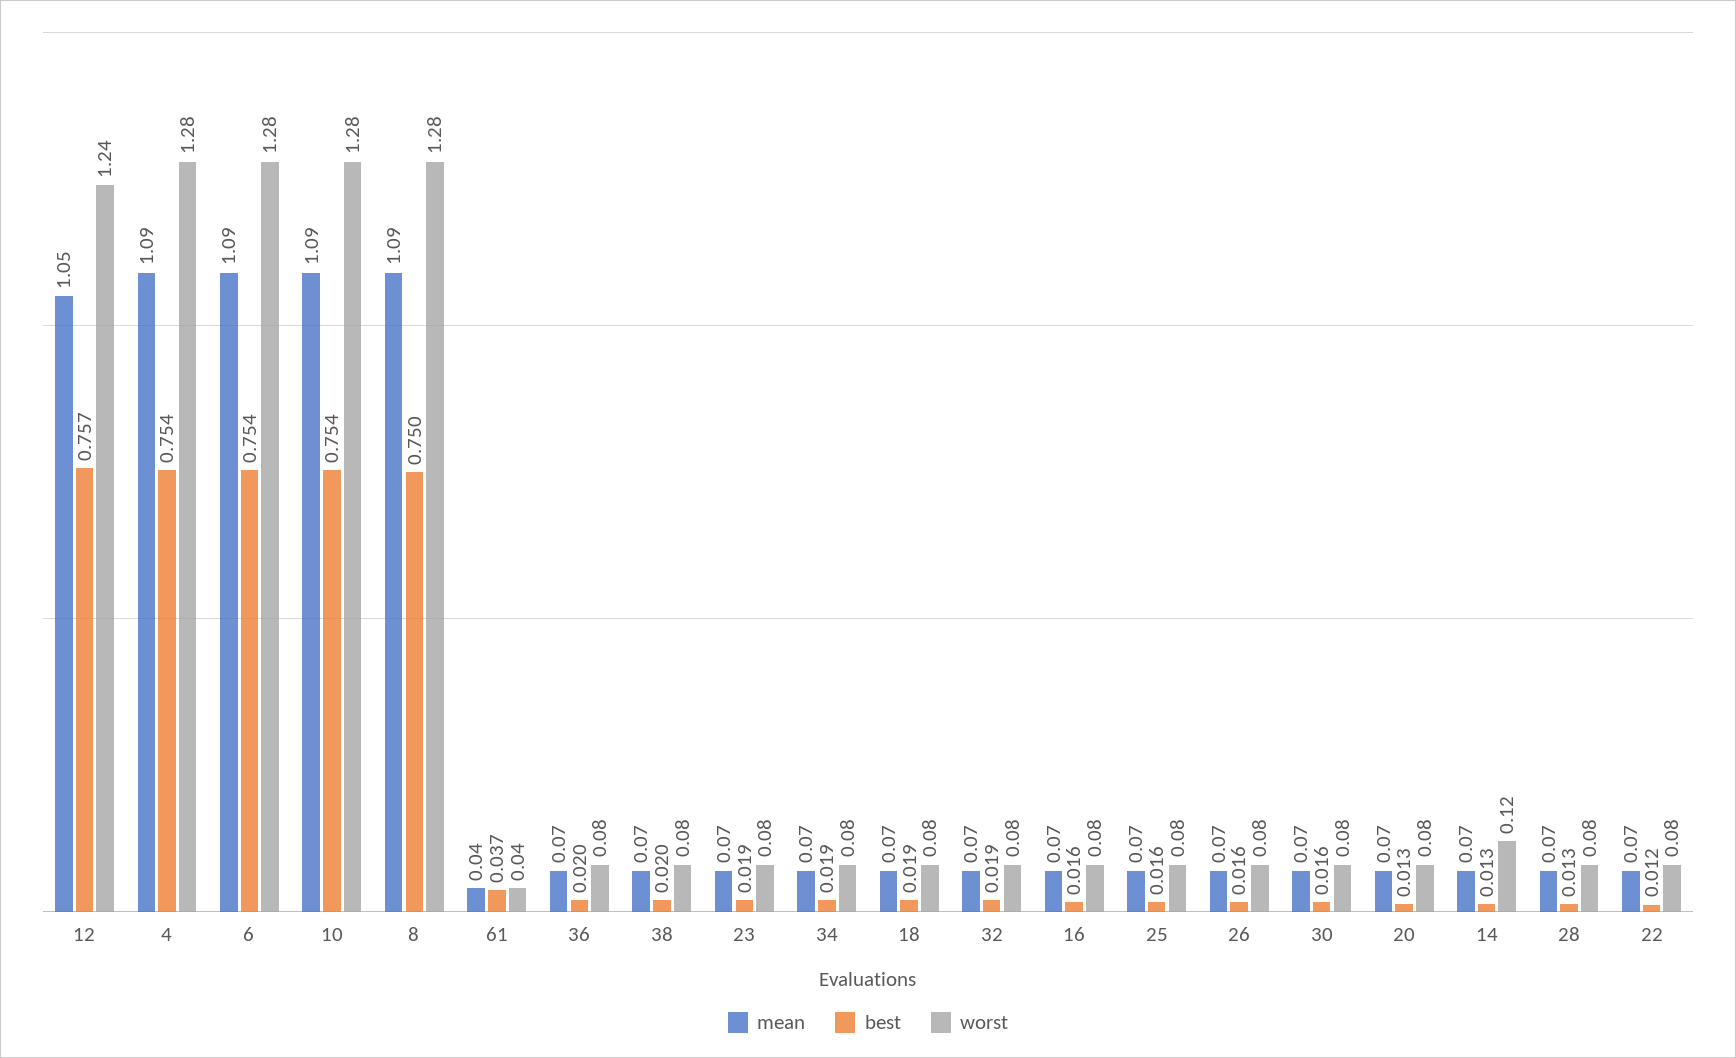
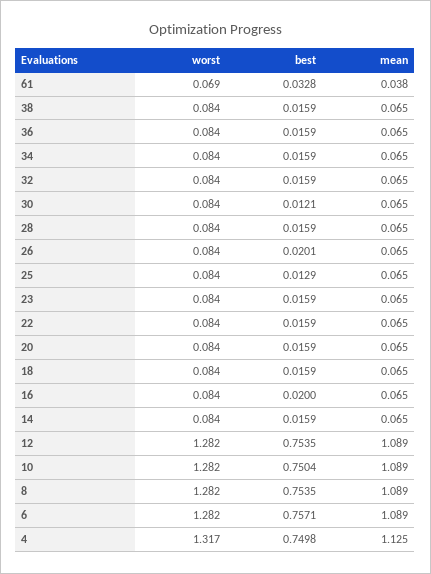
  {
    "mean": {
-     "12": 1.05,
+     "12": 1.089,
-     "4": 1.09,
+     "4": 1.125,
      "6": 1.089,
      "10": 1.089,
      "8": 1.089,
      "61": 0.038,
      "36": 0.065,
      "38": 0.065,
      "23": 0.065,
      "34": 0.065,
      "18": 0.065,
      "32": 0.065,
      "16": 0.065,
      "25": 0.065,
      "26": 0.065,
      "30": 0.065,
      "20": 0.065,
      "14": 0.065,
      "28": 0.065,
      "22": 0.065
    },
    "best": {
-     "12": 0.757,
+     "12": 0.7535,
-     "4": 0.754,
+     "4": 0.7498,
-     "6": 0.754,
+     "6": 0.7571,
-     "10": 0.754,
+     "10": 0.7504,
-     "8": 0.75,
+     "8": 0.7535,
-     "61": 0.037,
+     "61": 0.0328,
-     "36": 0.02,
+     "36": 0.0159,
-     "38": 0.02,
+     "38": 0.0159,
-     "23": 0.019,
+     "23": 0.0159,
-     "34": 0.019,
+     "34": 0.0159,
-     "18": 0.019,
+     "18": 0.0159,
-     "32": 0.019,
+     "32": 0.0159,
-     "16": 0.016,
+     "16": 0.02,
-     "25": 0.016,
+     "25": 0.0129,
-     "26": 0.016,
+     "26": 0.0201,
-     "30": 0.016,
+     "30": 0.0121,
-     "20": 0.013,
+     "20": 0.0159,
-     "14": 0.013,
+     "14": 0.0159,
-     "28": 0.013,
+     "28": 0.0159,
-     "22": 0.012
+     "22": 0.0159
    },
    "worst": {
-     "12": 1.24,
+     "12": 1.282,
-     "4": 1.28,
+     "4": 1.317,
      "6": 1.282,
      "10": 1.282,
      "8": 1.282,
-     "61": 0.04,
+     "61": 0.069,
      "36": 0.084,
      "38": 0.084,
      "23": 0.084,
      "34": 0.084,
      "18": 0.084,
      "32": 0.084,
      "16": 0.084,
      "25": 0.084,
      "26": 0.084,
      "30": 0.084,
      "20": 0.084,
-     "14": 0.12,
+     "14": 0.084,
      "28": 0.084,
      "22": 0.084
    }
  }

